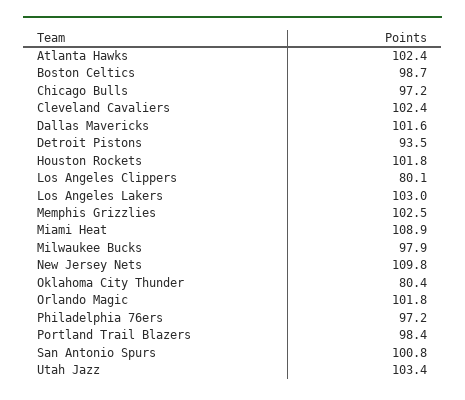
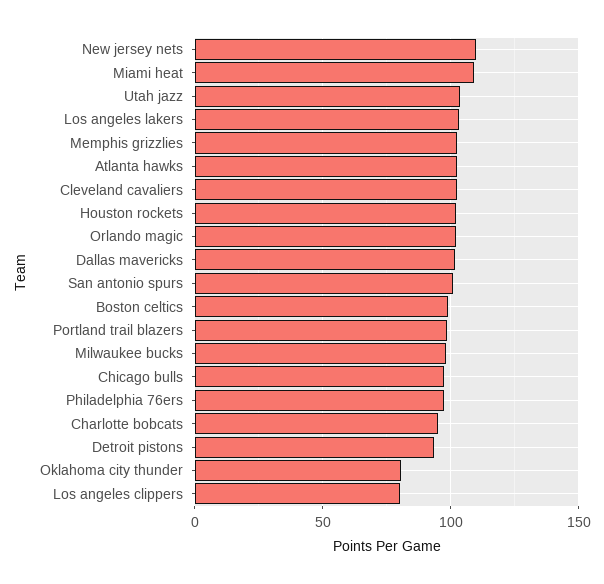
  {
    "Atlanta Hawks": 102.4,
    "Boston Celtics": 98.7,
    "Chicago Bulls": 97.2,
    "Cleveland Cavaliers": 102.4,
    "Dallas Mavericks": 101.6,
    "Detroit Pistons": 93.5,
    "Houston Rockets": 101.8,
    "Los Angeles Clippers": 80.1,
    "Los Angeles Lakers": 103,
    "Memphis Grizzlies": 102.5,
    "Miami Heat": 108.9,
    "Milwaukee Bucks": 97.9,
    "New Jersey Nets": 109.8,
    "Oklahoma City Thunder": 80.4,
    "Orlando Magic": 101.8,
    "Philadelphia 76ers": 97.2,
    "Portland Trail Blazers": 98.4,
    "San Antonio Spurs": 100.8,
-   "Utah Jazz": 103.4
+   "Utah Jazz": 103.4,
+   "Charlotte bobcats": 95
  }

